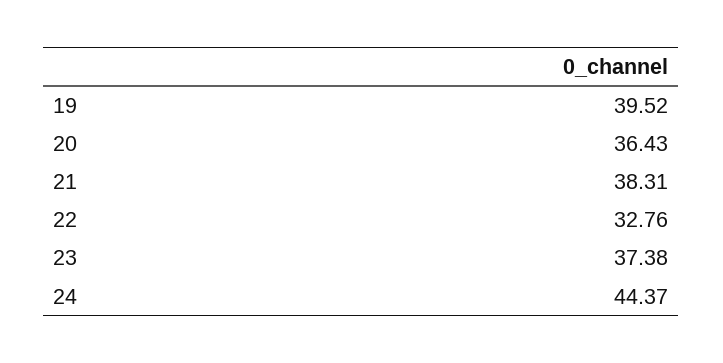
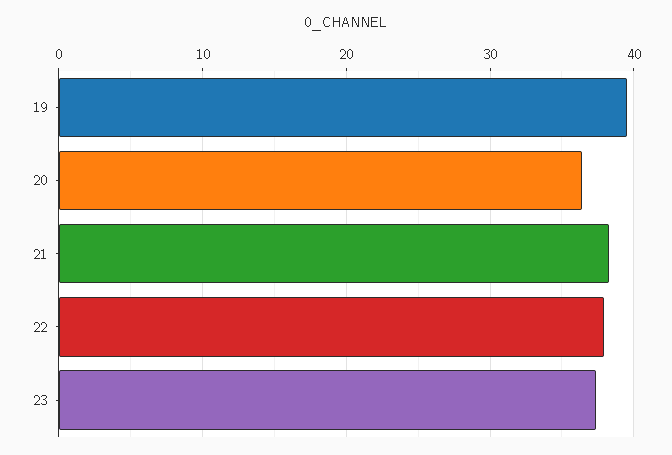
  {
    "19": 39.52,
    "20": 36.43,
    "21": 38.31,
-   "22": 32.76,
+   "22": 38,
-   "23": 37.38,
+   "23": 37.38
-   "24": 44.37
  }

